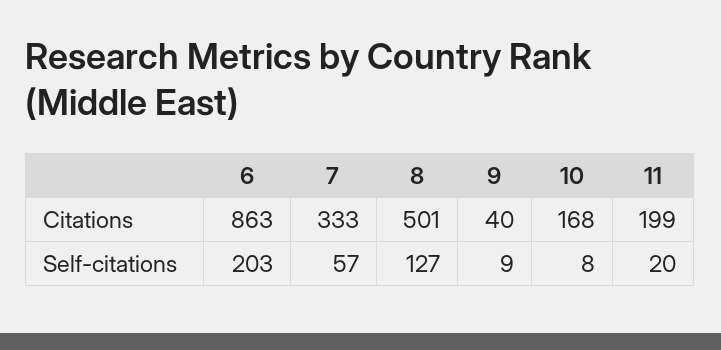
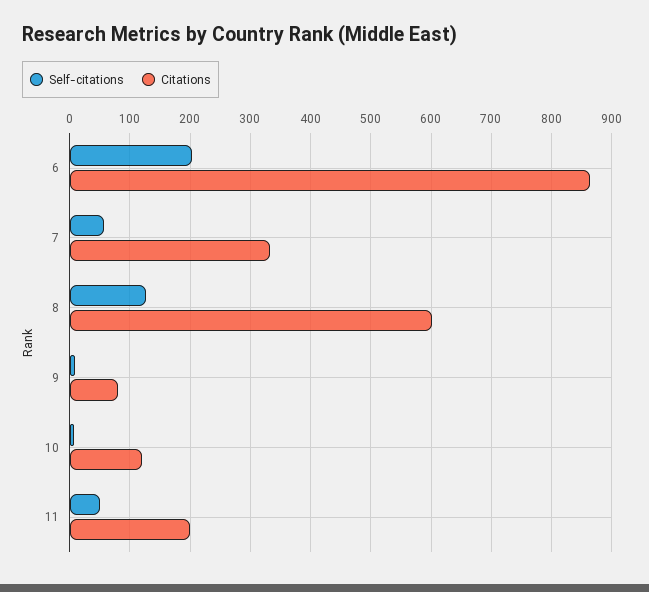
  {
    "Citations": {
      "6": 863,
      "7": 333,
-     "8": 501,
+     "8": 600,
-     "9": 40,
+     "9": 80,
-     "10": 168,
+     "10": 120,
      "11": 199
    },
    "Self-citations": {
      "6": 203,
      "7": 57,
      "8": 127,
      "9": 9,
      "10": 8,
-     "11": 20
+     "11": 50
    }
  }

